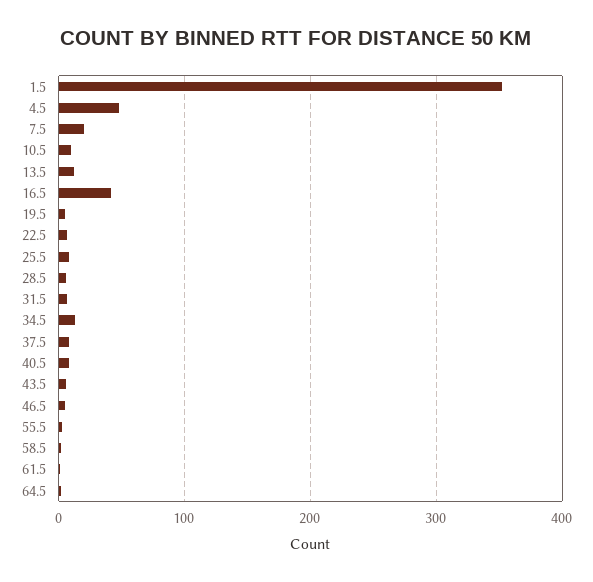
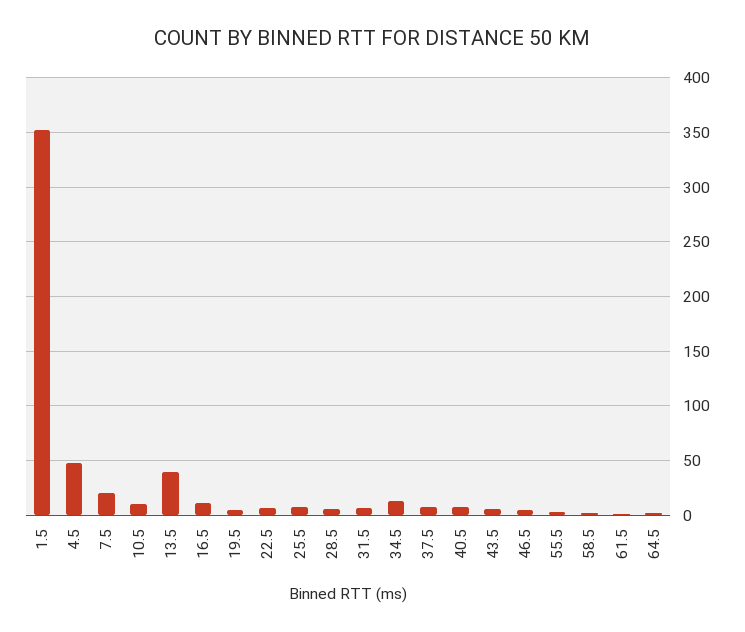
  {
    "1.5": 350,
    "4.5": 50,
    "7.5": 20,
    "10.5": 10,
-   "13.5": 10,
+   "13.5": 40,
-   "16.5": 40,
+   "16.5": 10,
    "19.5": 10,
    "22.5": 10,
    "25.5": 10,
    "28.5": 10,
    "31.5": 10,
    "34.5": 10,
    "37.5": 10,
    "40.5": 10,
    "43.5": 10,
    "46.5": 10,
    "55.5": 0,
    "58.5": 0,
    "61.5": 0,
    "64.5": 0
  }

